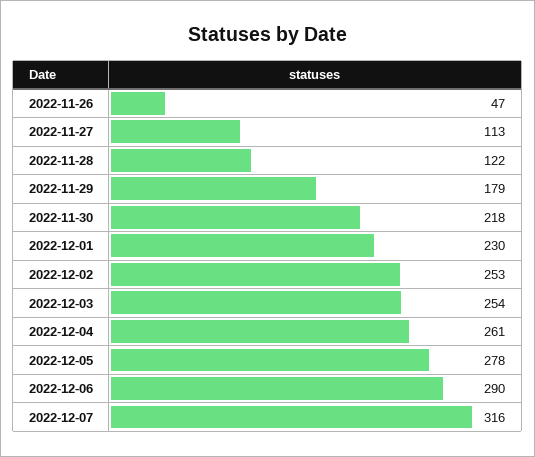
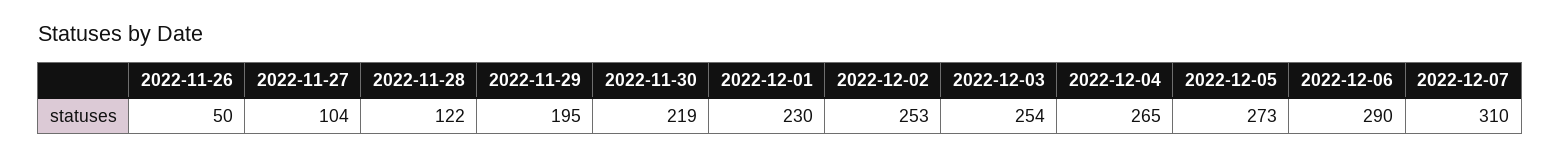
  {
-   "2022-11-26": 47,
+   "2022-11-26": 50,
-   "2022-11-27": 113,
+   "2022-11-27": 104,
    "2022-11-28": 122,
-   "2022-11-29": 179,
+   "2022-11-29": 195,
-   "2022-11-30": 218,
+   "2022-11-30": 219,
    "2022-12-01": 230,
    "2022-12-02": 253,
    "2022-12-03": 254,
-   "2022-12-04": 261,
+   "2022-12-04": 265,
-   "2022-12-05": 278,
+   "2022-12-05": 273,
    "2022-12-06": 290,
-   "2022-12-07": 316
+   "2022-12-07": 310
  }

